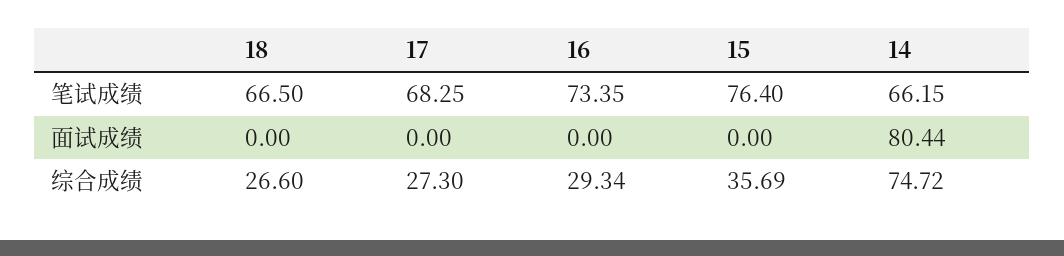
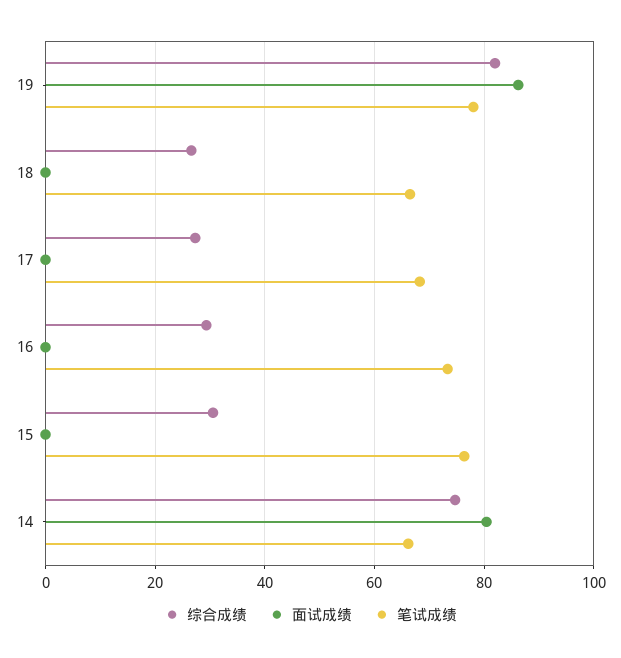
  {
    "笔试成绩": {
      "18": 66.5,
      "17": 68.25,
      "16": 73.35,
      "15": 76.4,
-     "14": 66.15
+     "14": 66.15,
+     "19": 78
    },
    "面试成绩": {
      "18": 0,
      "17": 0,
      "16": 0,
      "15": 0,
-     "14": 80.44
+     "14": 80.44,
+     "19": 86
    },
    "综合成绩": {
      "18": 26.6,
      "17": 27.3,
      "16": 29.34,
-     "15": 35.69,
+     "15": 30,
-     "14": 74.72
+     "14": 74.72,
+     "19": 82
    }
  }

